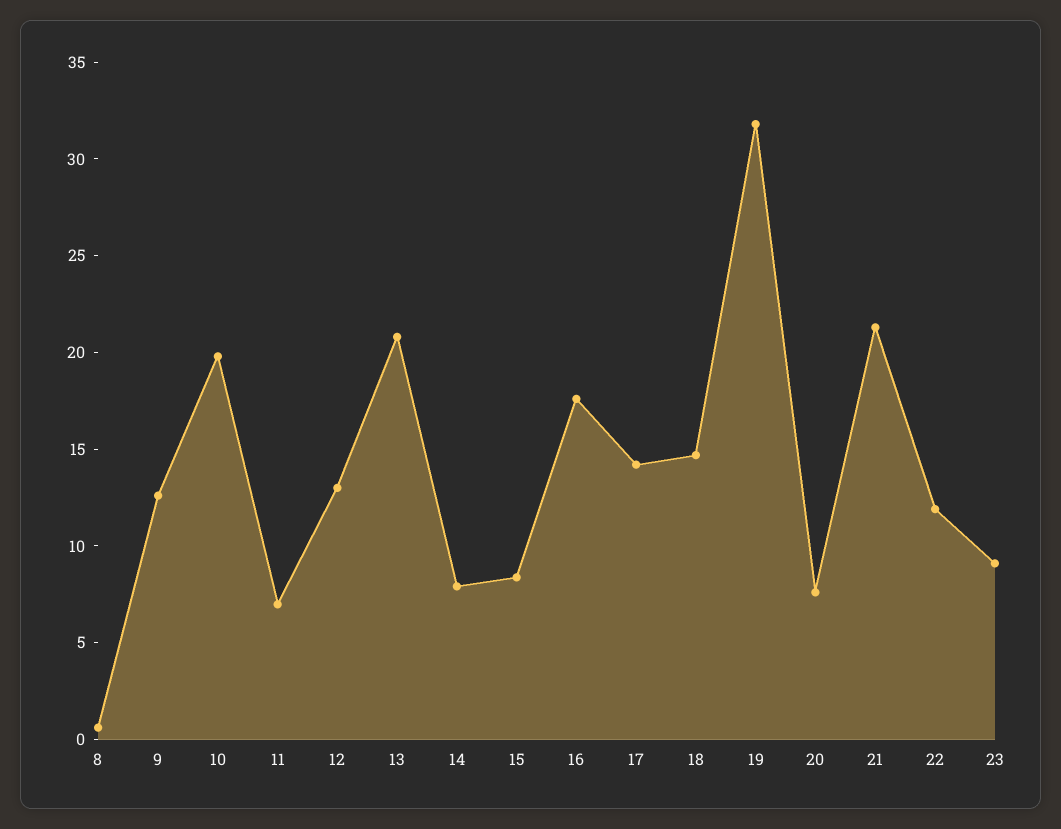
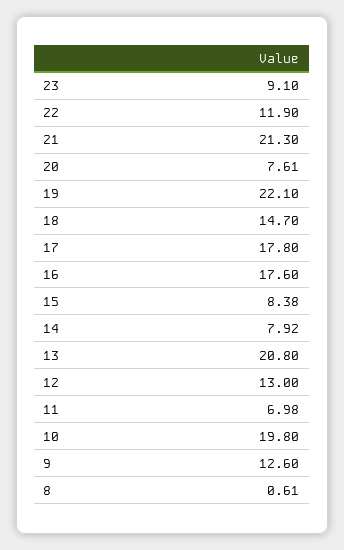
  {
    "8": 0.61,
    "9": 12.6,
    "10": 19.8,
    "11": 6.98,
    "12": 13,
    "13": 20.8,
    "14": 7.92,
    "15": 8.38,
    "16": 17.6,
-   "17": 14,
+   "17": 17.8,
    "18": 14.7,
-   "19": 32,
+   "19": 22.1,
    "20": 7.61,
    "21": 21.3,
    "22": 11.9,
    "23": 9.1
  }

